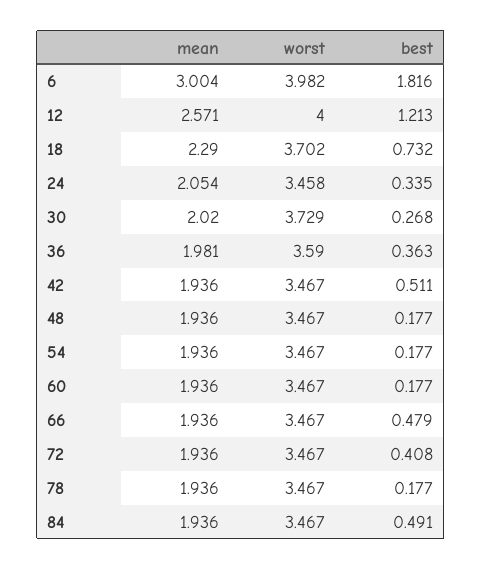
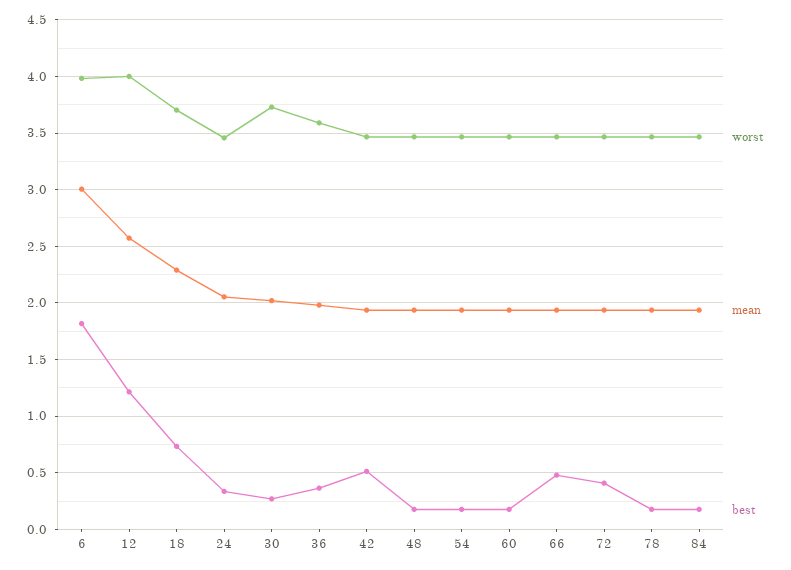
  {
    "mean": {
      "6": 3.004,
      "12": 2.571,
      "18": 2.29,
      "24": 2.054,
      "30": 2.02,
      "36": 1.981,
      "42": 1.936,
      "48": 1.936,
      "54": 1.936,
      "60": 1.936,
      "66": 1.936,
      "72": 1.936,
      "78": 1.936,
      "84": 1.936
    },
    "worst": {
      "6": 3.982,
      "12": 4,
      "18": 3.702,
      "24": 3.458,
      "30": 3.729,
      "36": 3.59,
      "42": 3.467,
      "48": 3.467,
      "54": 3.467,
      "60": 3.467,
      "66": 3.467,
      "72": 3.467,
      "78": 3.467,
      "84": 3.467
    },
    "best": {
      "6": 1.816,
      "12": 1.213,
      "18": 0.732,
      "24": 0.335,
      "30": 0.268,
      "36": 0.363,
      "42": 0.511,
      "48": 0.177,
      "54": 0.177,
      "60": 0.177,
      "66": 0.479,
      "72": 0.408,
      "78": 0.177,
-     "84": 0.491
+     "84": 0.2
    }
  }

